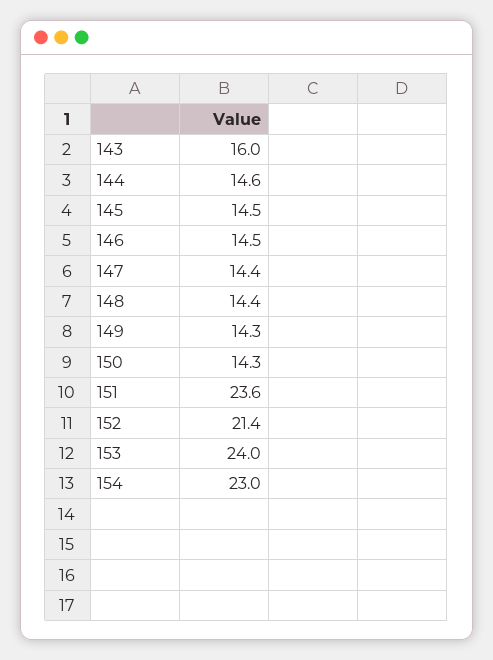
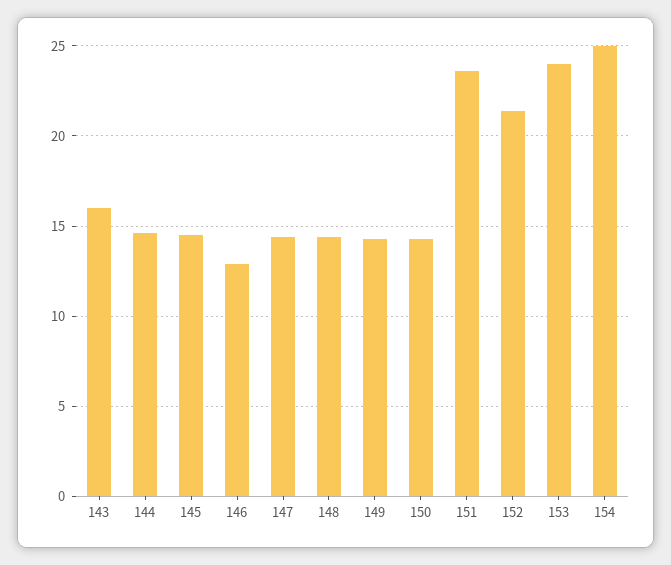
  {
    "143": 16,
    "144": 14.6,
    "145": 14.5,
-   "146": 14.5,
+   "146": 13,
    "147": 14.4,
    "148": 14.4,
    "149": 14.3,
    "150": 14.3,
    "151": 23.6,
    "152": 21.4,
    "153": 24,
-   "154": 23
+   "154": 25
  }

